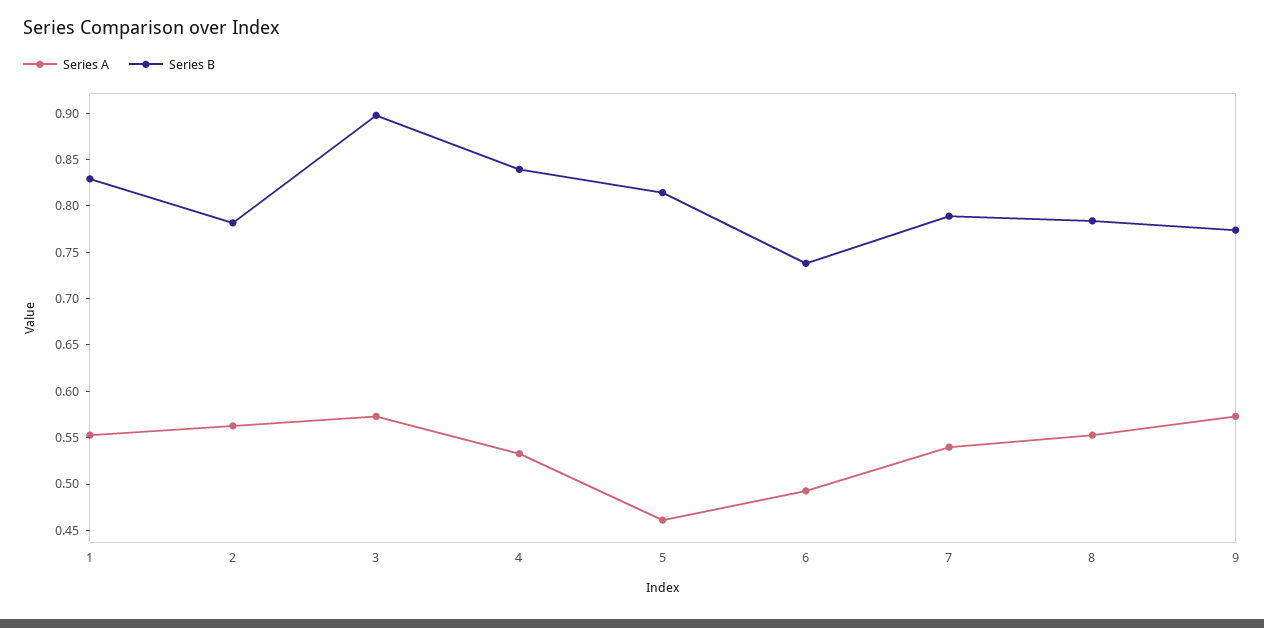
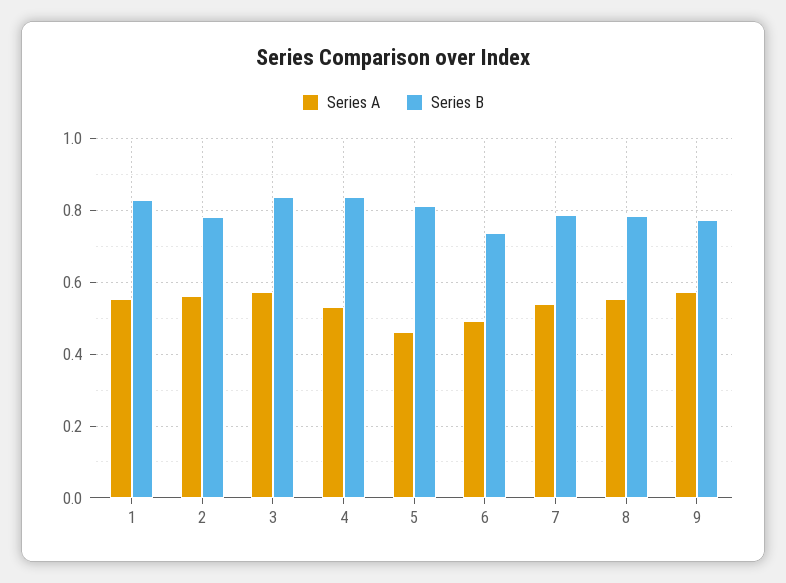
  {
    "Series A": {
      "1": 0.55,
      "2": 0.56,
      "3": 0.57,
      "4": 0.53,
      "5": 0.46,
      "6": 0.49,
      "7": 0.54,
      "8": 0.55,
      "9": 0.57
    },
    "Series B": {
      "1": 0.83,
      "2": 0.78,
-     "3": 0.9,
+     "3": 0.84,
      "4": 0.84,
      "5": 0.81,
      "6": 0.74,
      "7": 0.79,
      "8": 0.78,
      "9": 0.77
    }
  }

